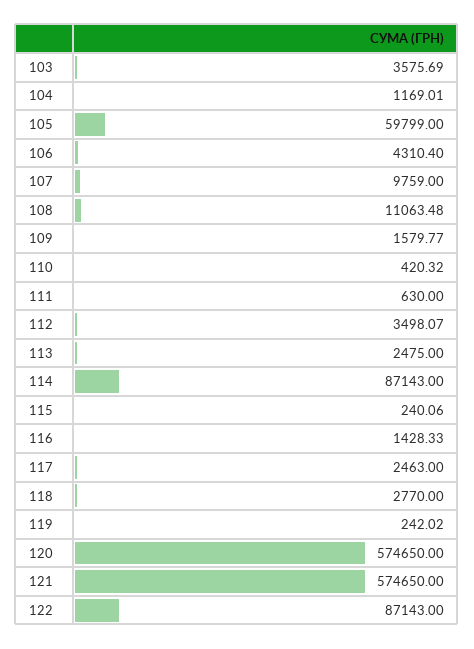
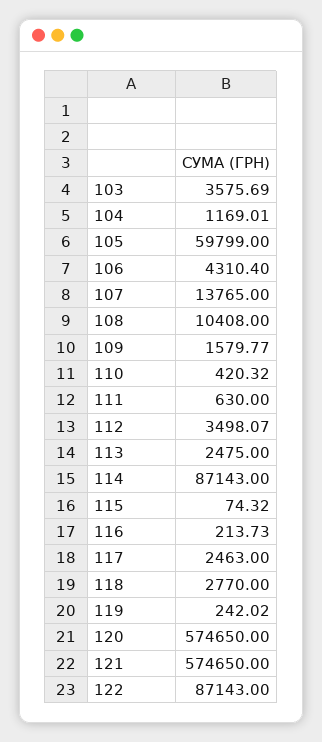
  {
    "103": 3575.69,
    "104": 1169.01,
    "105": 59799,
    "106": 4310.4,
-   "107": 9759,
+   "107": 13765,
-   "108": 11063.48,
+   "108": 10408,
    "109": 1579.77,
    "110": 420.32,
    "111": 630,
    "112": 3498.07,
    "113": 2475,
    "114": 87143,
-   "115": 240.06,
+   "115": 74.32,
-   "116": 1428.33,
+   "116": 213.73,
    "117": 2463,
    "118": 2770,
    "119": 242.02,
    "120": 574650,
    "121": 574650,
    "122": 87143
  }

